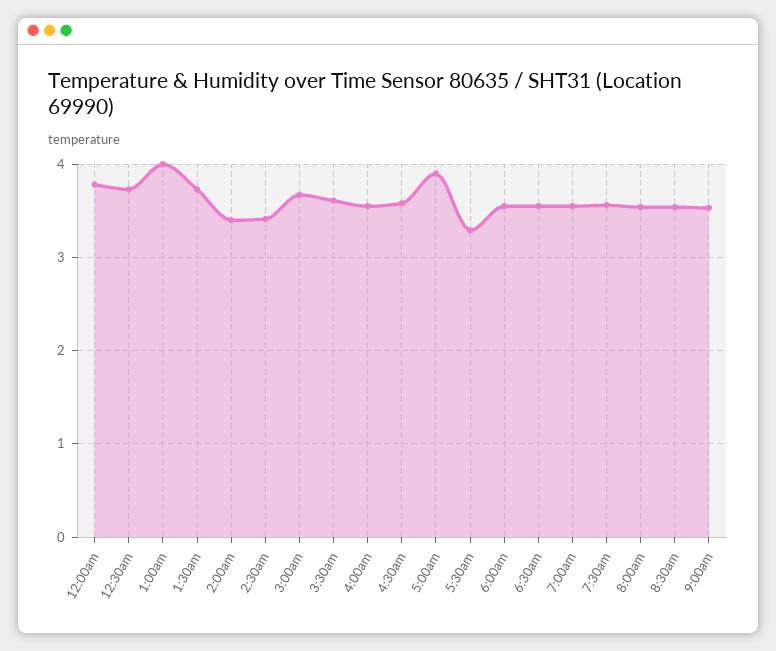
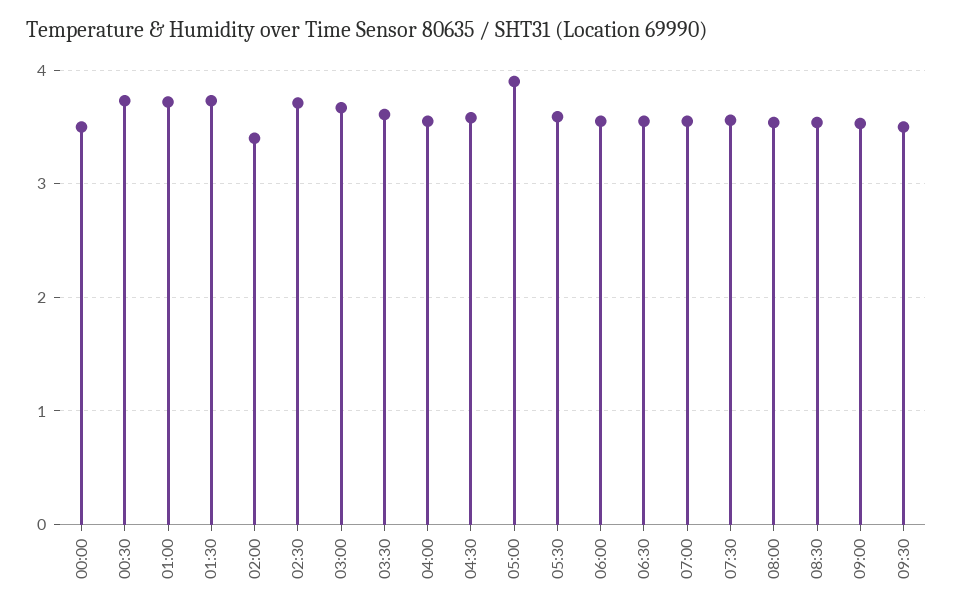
  {
-   "12:00am": 3.8,
+   "12:00am": 3.5,
    "12:30am": 3.7,
-   "1:00am": 4,
+   "1:00am": 3.7,
    "1:30am": 3.7,
    "2:00am": 3.4,
-   "2:30am": 3.4,
+   "2:30am": 3.7,
    "3:00am": 3.7,
    "3:30am": 3.6,
    "4:00am": 3.6,
    "4:30am": 3.6,
    "5:00am": 3.9,
-   "5:30am": 3.3,
+   "5:30am": 3.6,
    "6:00am": 3.6,
    "6:30am": 3.6,
    "7:00am": 3.6,
    "7:30am": 3.6,
    "8:00am": 3.5,
    "8:30am": 3.5,
-   "9:00am": 3.5
+   "9:00am": 3.5,
+   "09:30": 3.5
  }

